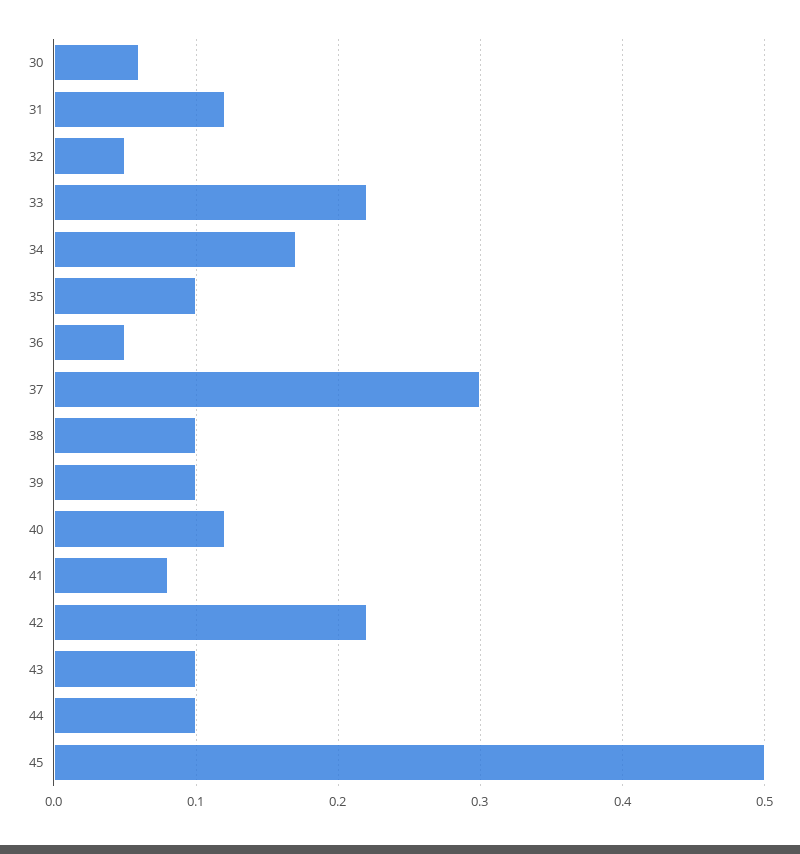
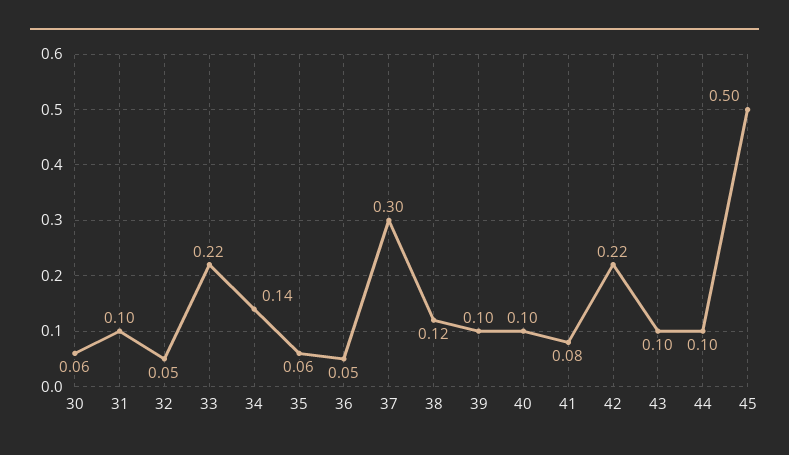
  {
    "30": 0.06,
-   "31": 0.12,
+   "31": 0.1,
    "32": 0.05,
    "33": 0.22,
-   "34": 0.17,
+   "34": 0.14,
-   "35": 0.1,
+   "35": 0.06,
    "36": 0.05,
    "37": 0.3,
-   "38": 0.1,
+   "38": 0.12,
    "39": 0.1,
-   "40": 0.12,
+   "40": 0.1,
    "41": 0.08,
    "42": 0.22,
    "43": 0.1,
    "44": 0.1,
    "45": 0.5
  }

